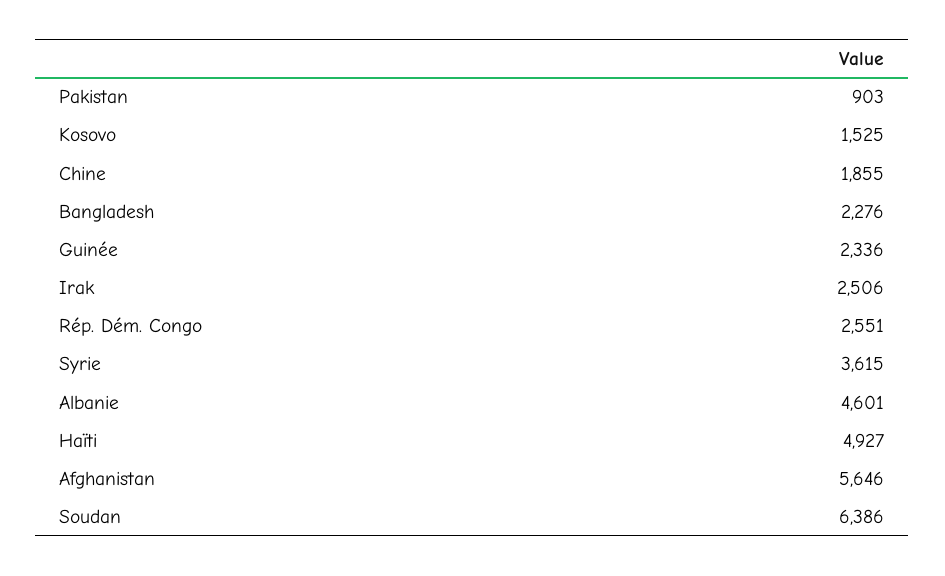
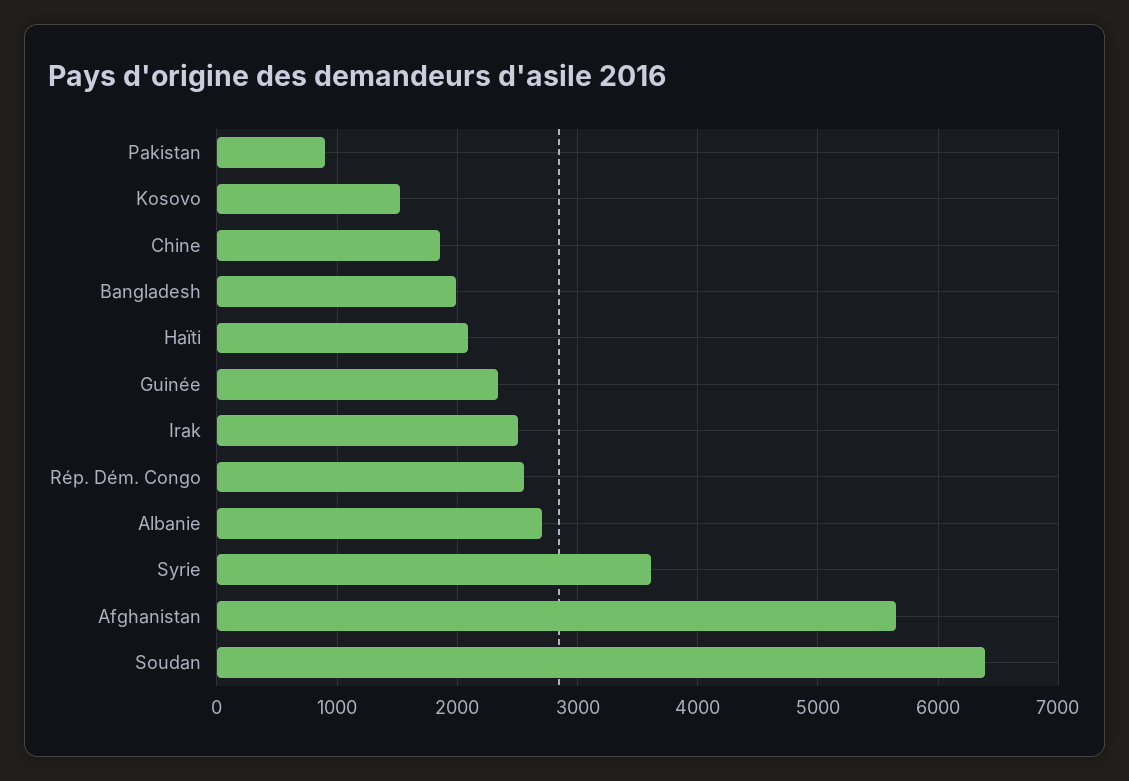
  {
    "Pakistan": 903,
    "Kosovo": 1525,
    "Chine": 1855,
-   "Bangladesh": 2276,
+   "Bangladesh": 2000,
    "Guinée": 2336,
    "Irak": 2506,
    "Rép. Dém. Congo": 2551,
    "Syrie": 3615,
-   "Albanie": 4601,
+   "Albanie": 2700,
-   "Haïti": 4927,
+   "Haïti": 2100,
    "Afghanistan": 5646,
    "Soudan": 6386
  }

